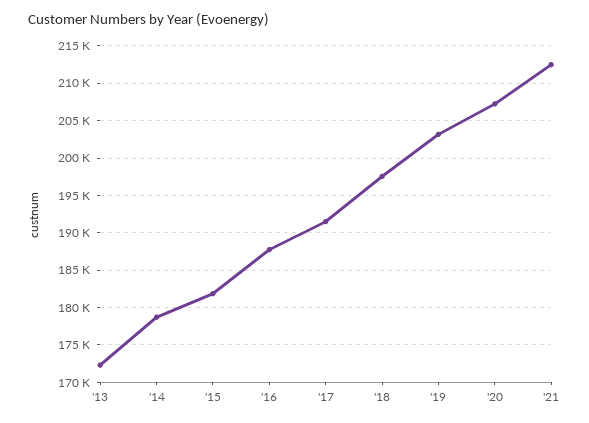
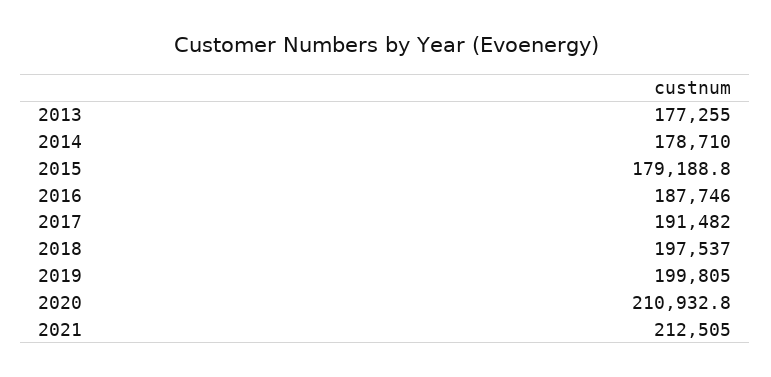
  {
-   "'13": 172000,
+   "'13": 177255,
    "'14": 178710,
-   "'15": 182000,
+   "'15": 179188.8,
    "'16": 187746,
    "'17": 191482,
    "'18": 197537,
-   "'19": 203000,
+   "'19": 199805,
-   "'20": 207000,
+   "'20": 210932.8,
    "'21": 212505
  }

